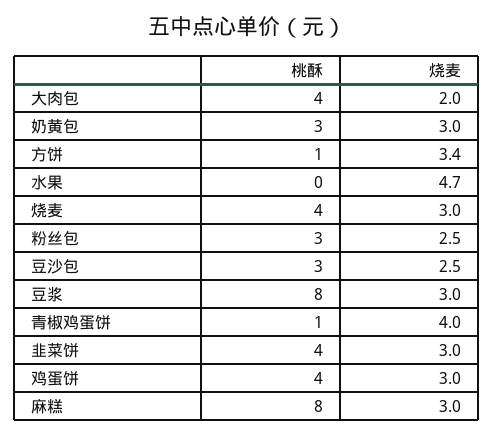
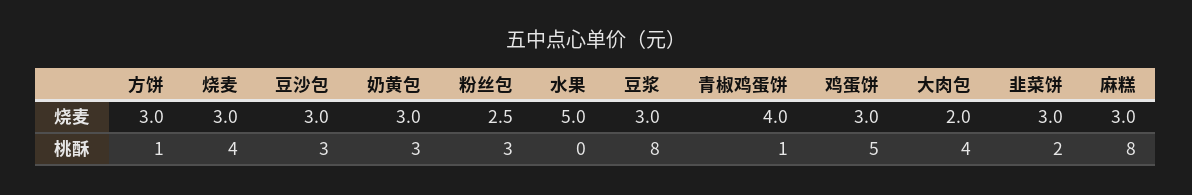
  {
    "桃酥": {
      "大肉包": 4,
      "奶黄包": 3,
      "方饼": 1,
      "水果": 0,
      "烧麦": 4,
      "粉丝包": 3,
      "豆沙包": 3,
      "豆浆": 8,
      "青椒鸡蛋饼": 1,
-     "韭菜饼": 4,
+     "韭菜饼": 2,
-     "鸡蛋饼": 4,
+     "鸡蛋饼": 5,
      "麻糕": 8
    },
    "烧麦": {
      "大肉包": 2,
      "奶黄包": 3,
-     "方饼": 3.4,
+     "方饼": 3,
-     "水果": 4.7,
+     "水果": 5,
      "烧麦": 3,
      "粉丝包": 2.5,
-     "豆沙包": 2.5,
+     "豆沙包": 3,
      "豆浆": 3,
      "青椒鸡蛋饼": 4,
      "韭菜饼": 3,
      "鸡蛋饼": 3,
      "麻糕": 3
    }
  }

